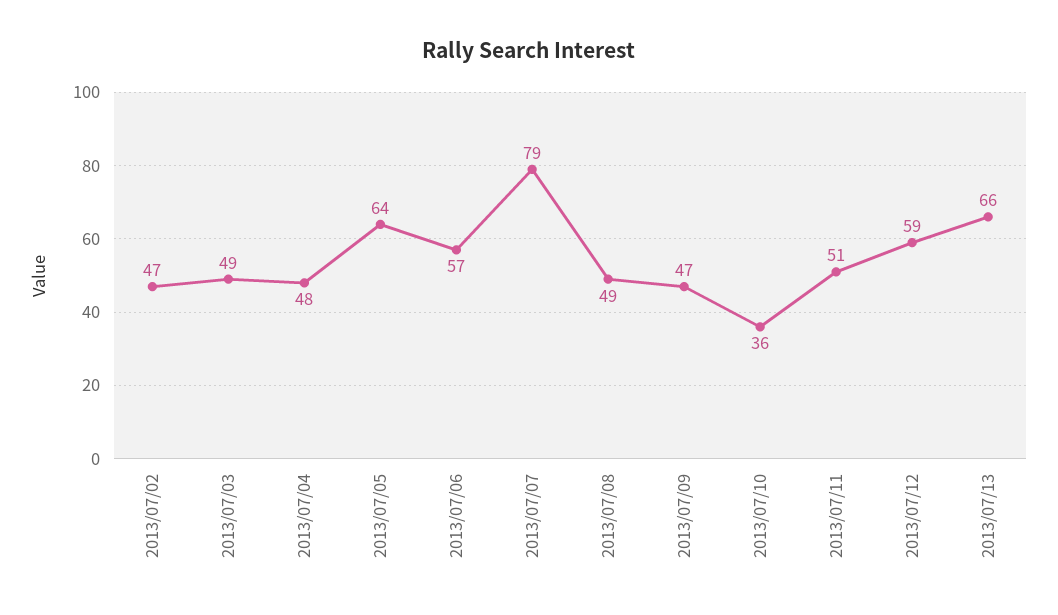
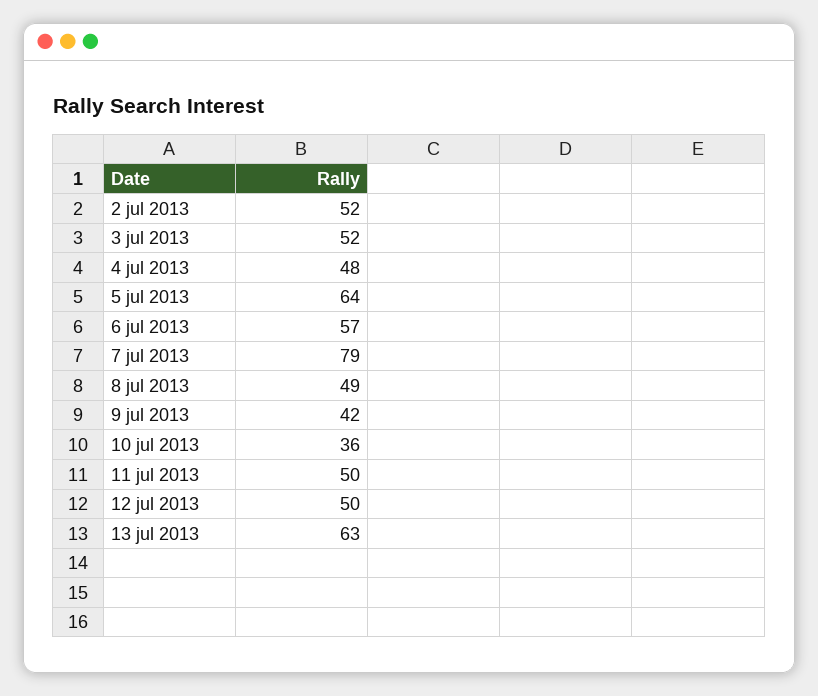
  {
-   "2013/07/02": 47,
+   "2013/07/02": 52,
-   "2013/07/03": 49,
+   "2013/07/03": 52,
    "2013/07/04": 48,
    "2013/07/05": 64,
    "2013/07/06": 57,
    "2013/07/07": 79,
    "2013/07/08": 49,
-   "2013/07/09": 47,
+   "2013/07/09": 42,
    "2013/07/10": 36,
-   "2013/07/11": 51,
+   "2013/07/11": 50,
-   "2013/07/12": 59,
+   "2013/07/12": 50,
-   "2013/07/13": 66
+   "2013/07/13": 63
  }

